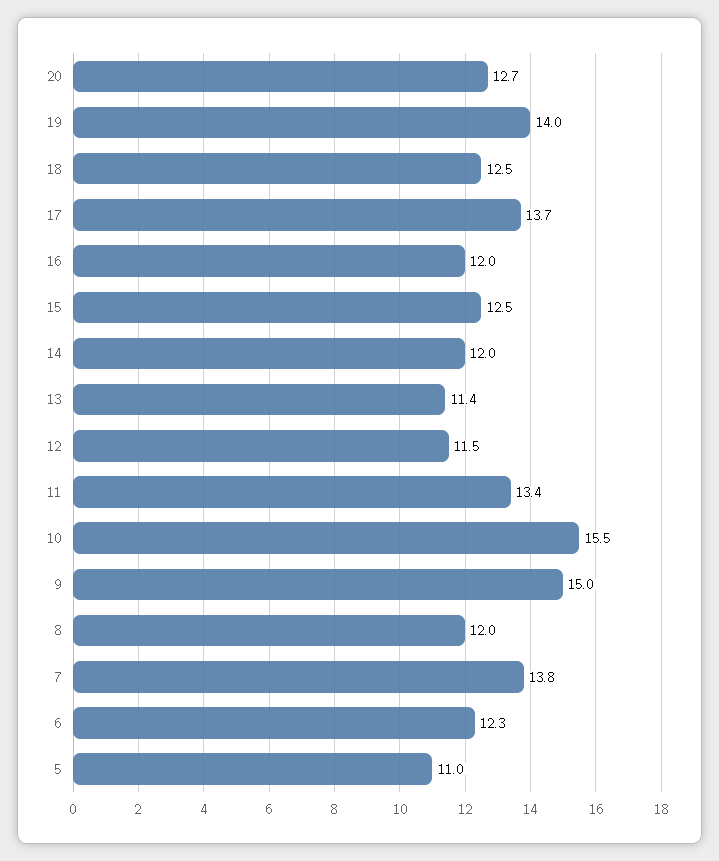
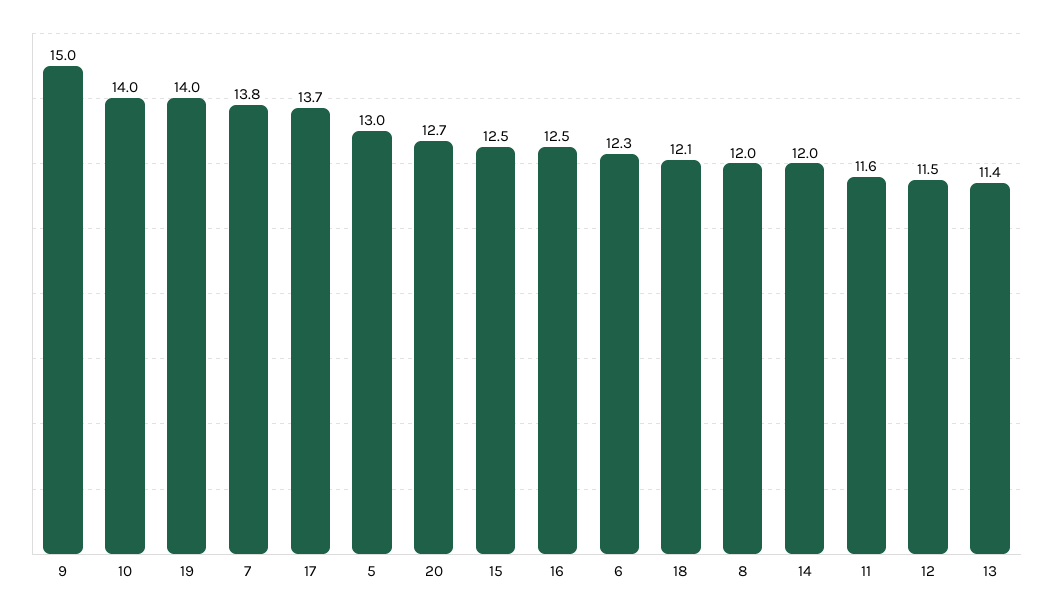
  {
    "20": 12.7,
    "19": 14,
-   "18": 12.5,
+   "18": 12.1,
    "17": 13.7,
-   "16": 12,
+   "16": 12.5,
    "15": 12.5,
    "14": 12,
    "13": 11.4,
    "12": 11.5,
-   "11": 13.4,
+   "11": 11.6,
-   "10": 15.5,
+   "10": 14,
    "9": 15,
    "8": 12,
    "7": 13.8,
    "6": 12.3,
-   "5": 11
+   "5": 13
  }

